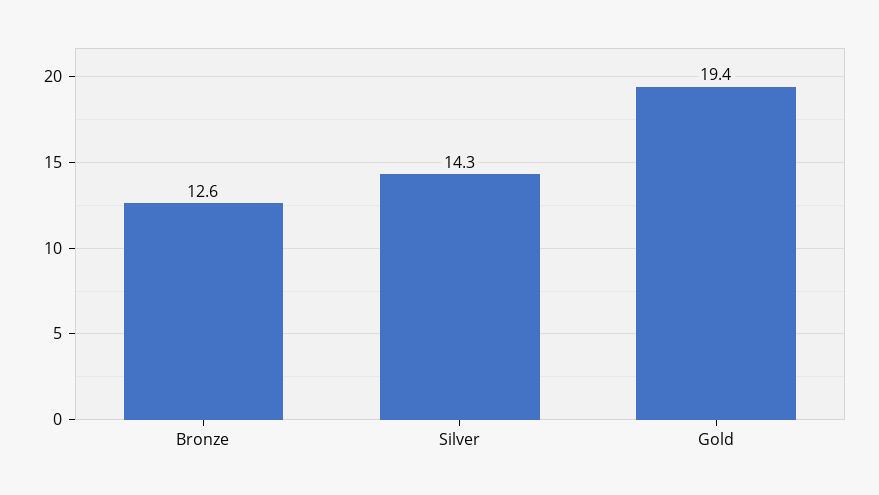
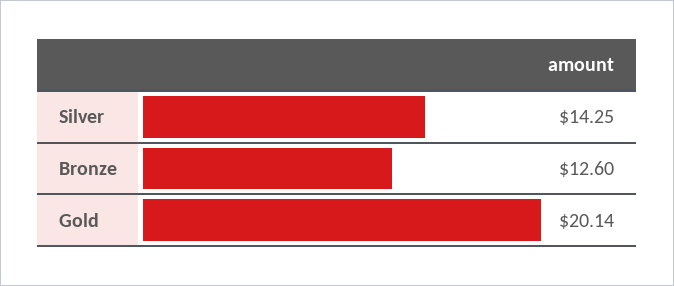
  {
    "Bronze": 12.6,
    "Silver": 14.25,
-   "Gold": 19.4
+   "Gold": 20.14
  }

